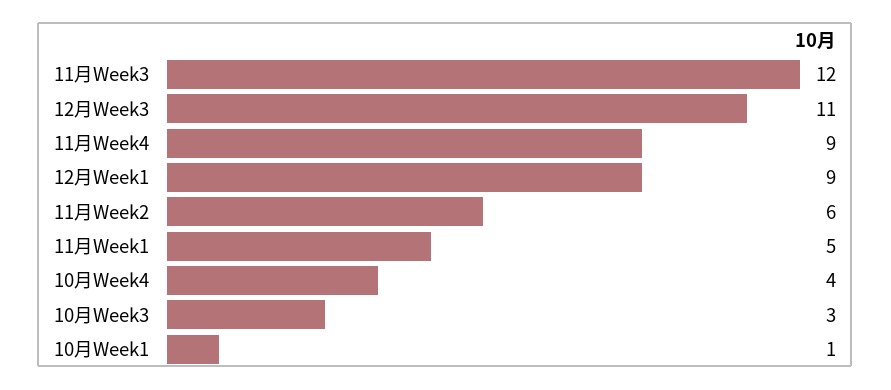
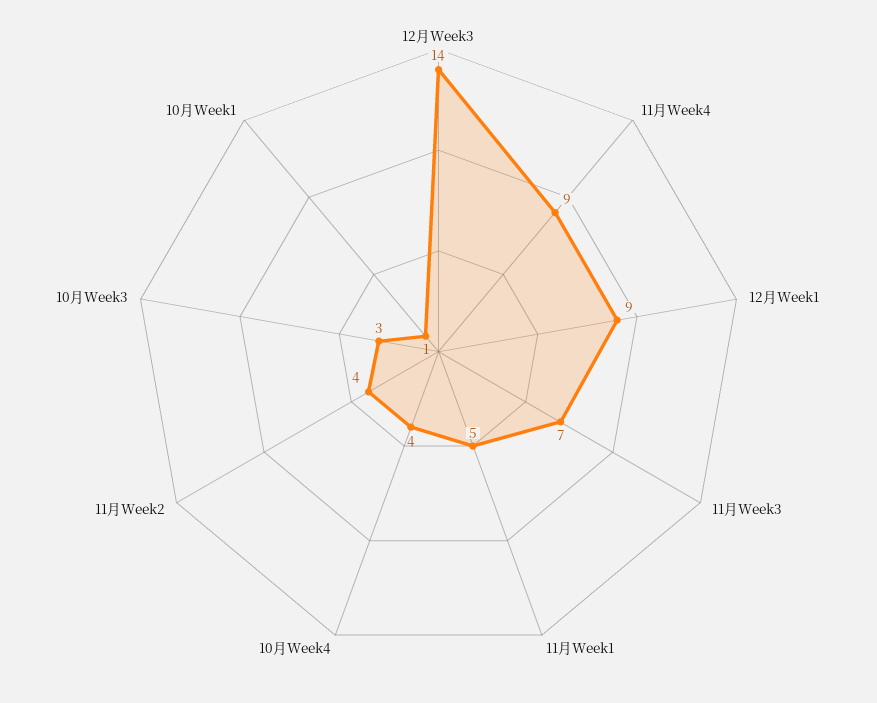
  {
-   "11月Week3": 12,
+   "11月Week3": 7,
-   "12月Week3": 11,
+   "12月Week3": 14,
    "11月Week4": 9,
    "12月Week1": 9,
-   "11月Week2": 6,
+   "11月Week2": 4,
    "11月Week1": 5,
    "10月Week4": 4,
    "10月Week3": 3,
    "10月Week1": 1
  }

